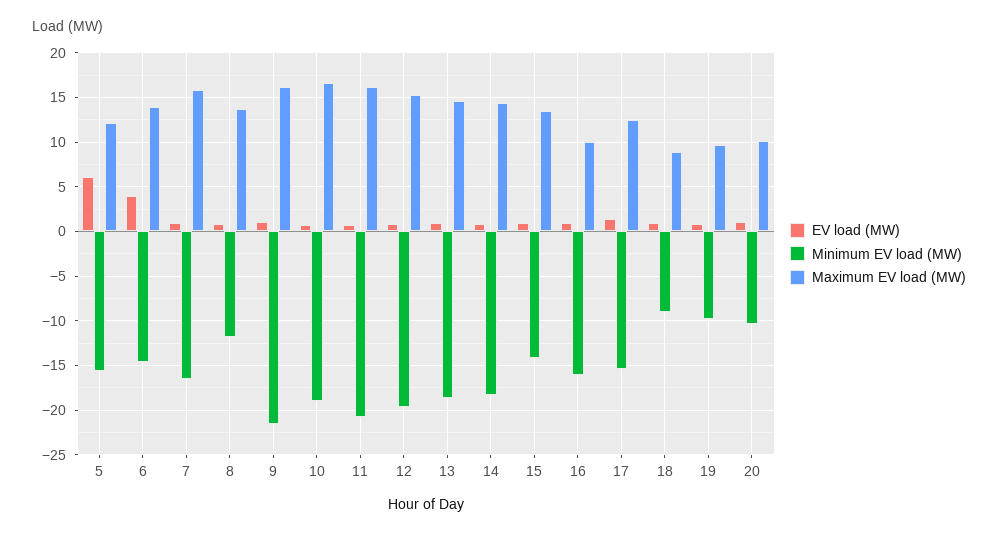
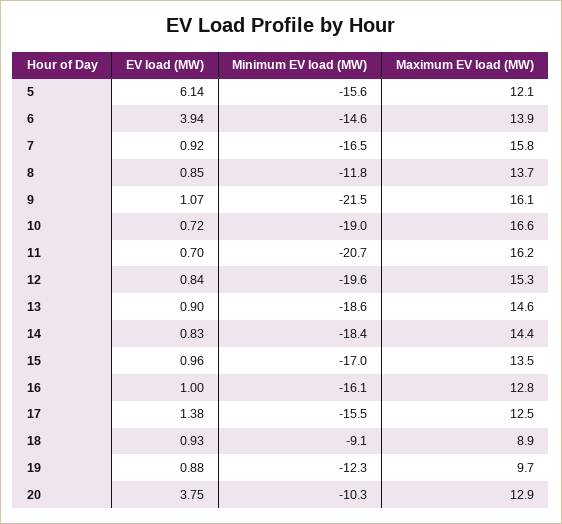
  {
    "EV load (MW)": {
      "5": 6.14,
      "6": 3.94,
      "7": 0.92,
      "8": 0.85,
      "9": 1.07,
      "10": 0.72,
      "11": 0.7,
      "12": 0.84,
      "13": 0.9,
      "14": 0.83,
      "15": 0.96,
      "16": 1,
      "17": 1.38,
      "18": 0.93,
      "19": 0.88,
-     "20": 1
+     "20": 3.75
    },
    "Minimum EV load (MW)": {
      "5": -15.6,
      "6": -14.6,
      "7": -16.5,
      "8": -11.8,
      "9": -21.5,
      "10": -19,
      "11": -20.7,
      "12": -19.6,
      "13": -18.6,
      "14": -18.4,
-     "15": -14,
+     "15": -17,
      "16": -16.1,
      "17": -15.5,
      "18": -9.1,
-     "19": -10,
+     "19": -12.3,
      "20": -10.3
    },
    "Maximum EV load (MW)": {
      "5": 12.1,
      "6": 13.9,
      "7": 15.8,
      "8": 13.7,
      "9": 16.1,
      "10": 16.6,
      "11": 16.2,
      "12": 15.3,
      "13": 14.6,
      "14": 14.4,
      "15": 13.5,
-     "16": 10,
+     "16": 12.8,
      "17": 12.5,
      "18": 8.9,
      "19": 9.7,
-     "20": 10
+     "20": 12.9
    }
  }

